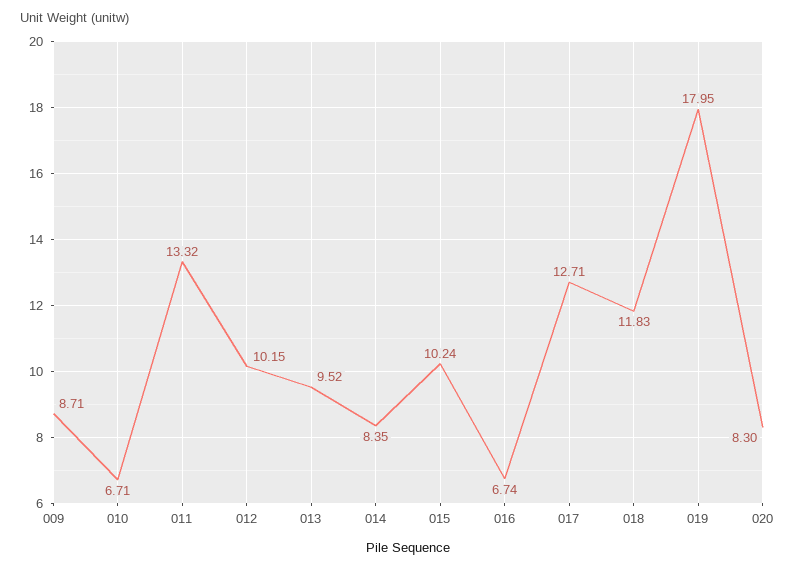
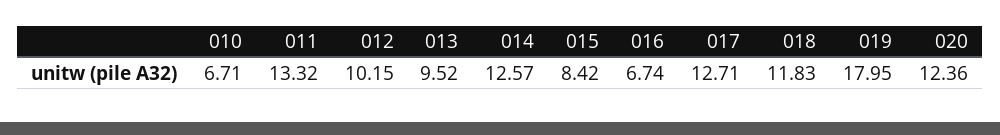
  {
-   "009": 8.71,
    "010": 6.71,
    "011": 13.32,
    "012": 10.15,
    "013": 9.52,
-   "014": 8.35,
+   "014": 12.57,
-   "015": 10.24,
+   "015": 8.42,
    "016": 6.74,
    "017": 12.71,
    "018": 11.83,
    "019": 17.95,
-   "020": 8.3
+   "020": 12.36
  }

